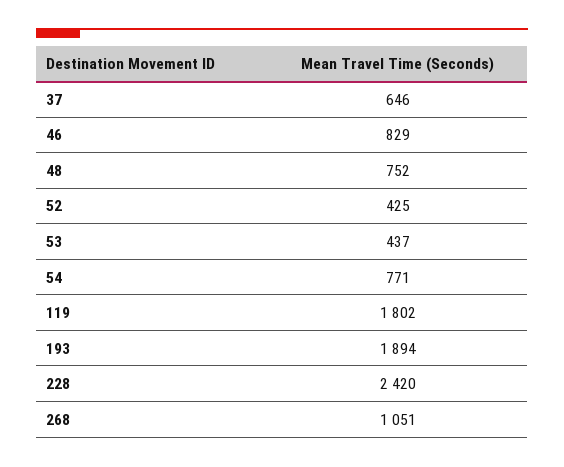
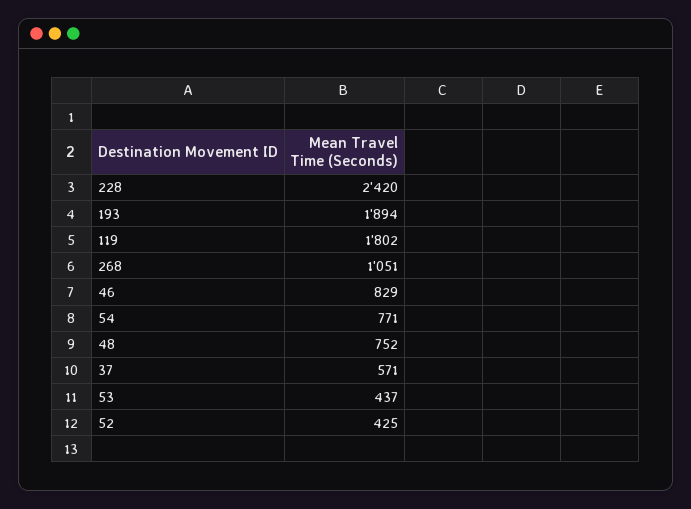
  {
-   "37": 646,
+   "37": 571,
    "46": 829,
    "48": 752,
    "52": 425,
    "53": 437,
    "54": 771,
    "119": 1802,
    "193": 1894,
    "228": 2420,
    "268": 1051
  }

